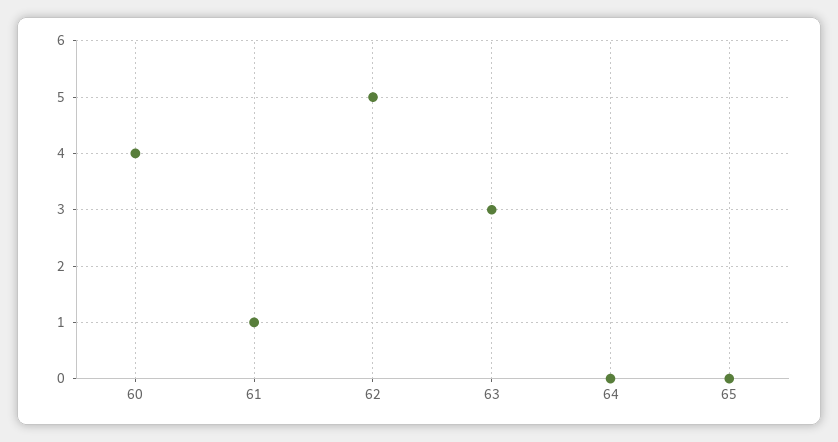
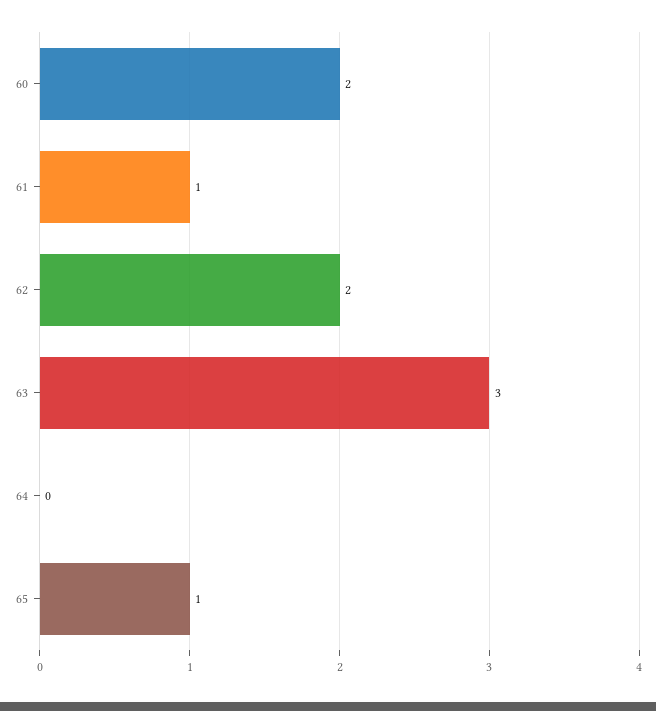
  {
-   "60": 4,
+   "60": 2,
    "61": 1,
-   "62": 5,
+   "62": 2,
    "63": 3,
    "64": 0,
-   "65": 0
+   "65": 1
  }

